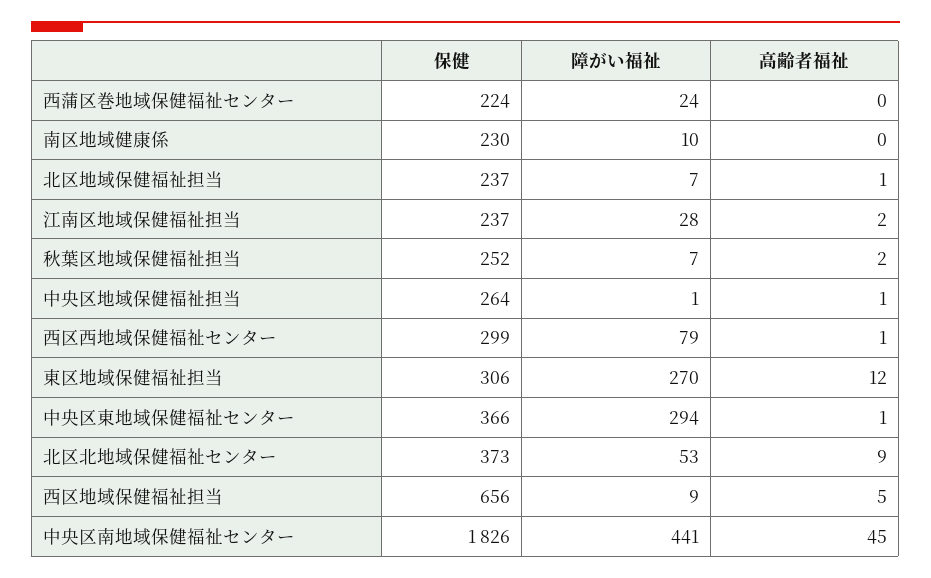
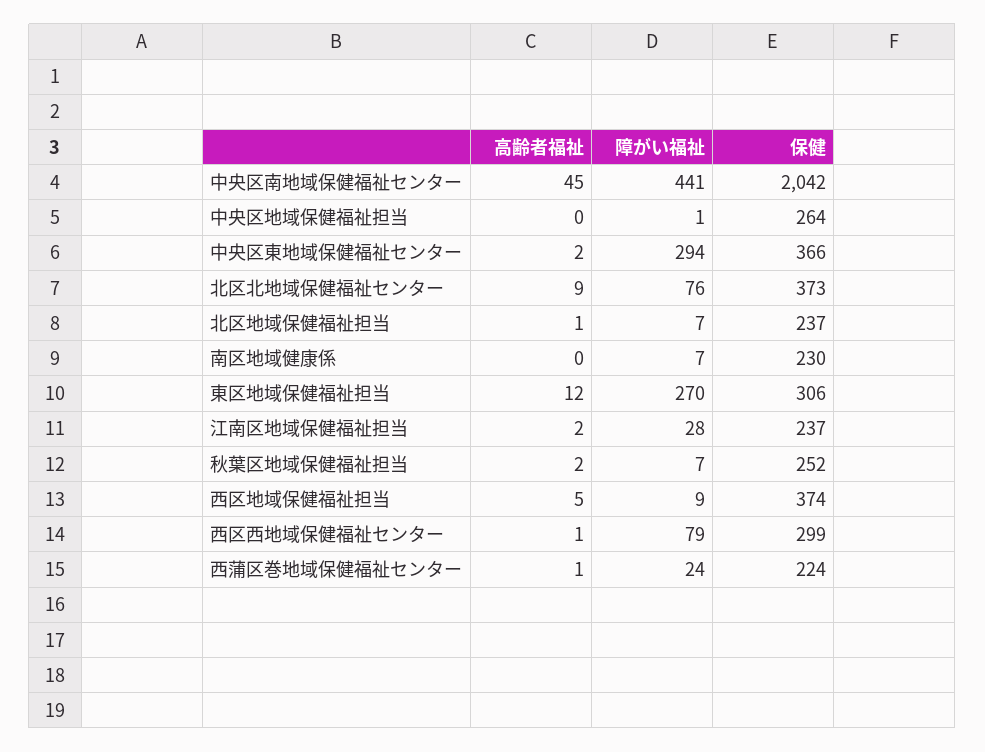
  {
    "保健": {
      "西蒲区巻地域保健福祉センター": 224,
      "南区地域健康係": 230,
      "北区地域保健福祉担当": 237,
      "江南区地域保健福祉担当": 237,
      "秋葉区地域保健福祉担当": 252,
      "中央区地域保健福祉担当": 264,
      "西区西地域保健福祉センター": 299,
      "東区地域保健福祉担当": 306,
      "中央区東地域保健福祉センター": 366,
      "北区北地域保健福祉センター": 373,
-     "西区地域保健福祉担当": 656,
+     "西区地域保健福祉担当": 374,
-     "中央区南地域保健福祉センター": 1826
+     "中央区南地域保健福祉センター": 2042
    },
    "障がい福祉": {
      "西蒲区巻地域保健福祉センター": 24,
-     "南区地域健康係": 10,
+     "南区地域健康係": 7,
      "北区地域保健福祉担当": 7,
      "江南区地域保健福祉担当": 28,
      "秋葉区地域保健福祉担当": 7,
      "中央区地域保健福祉担当": 1,
      "西区西地域保健福祉センター": 79,
      "東区地域保健福祉担当": 270,
      "中央区東地域保健福祉センター": 294,
-     "北区北地域保健福祉センター": 53,
+     "北区北地域保健福祉センター": 76,
      "西区地域保健福祉担当": 9,
      "中央区南地域保健福祉センター": 441
    },
    "高齢者福祉": {
-     "西蒲区巻地域保健福祉センター": 0,
+     "西蒲区巻地域保健福祉センター": 1,
      "南区地域健康係": 0,
      "北区地域保健福祉担当": 1,
      "江南区地域保健福祉担当": 2,
      "秋葉区地域保健福祉担当": 2,
-     "中央区地域保健福祉担当": 1,
+     "中央区地域保健福祉担当": 0,
      "西区西地域保健福祉センター": 1,
      "東区地域保健福祉担当": 12,
-     "中央区東地域保健福祉センター": 1,
+     "中央区東地域保健福祉センター": 2,
      "北区北地域保健福祉センター": 9,
      "西区地域保健福祉担当": 5,
      "中央区南地域保健福祉センター": 45
    }
  }

